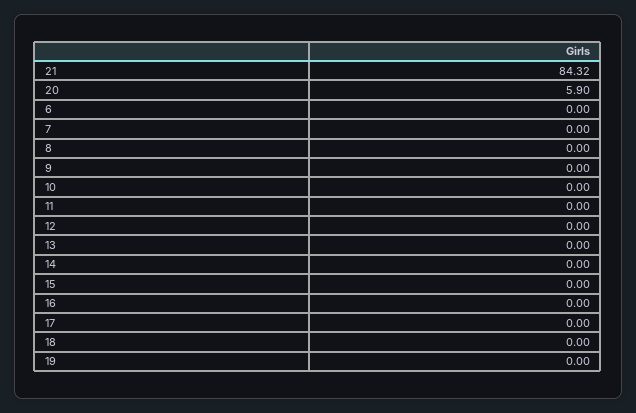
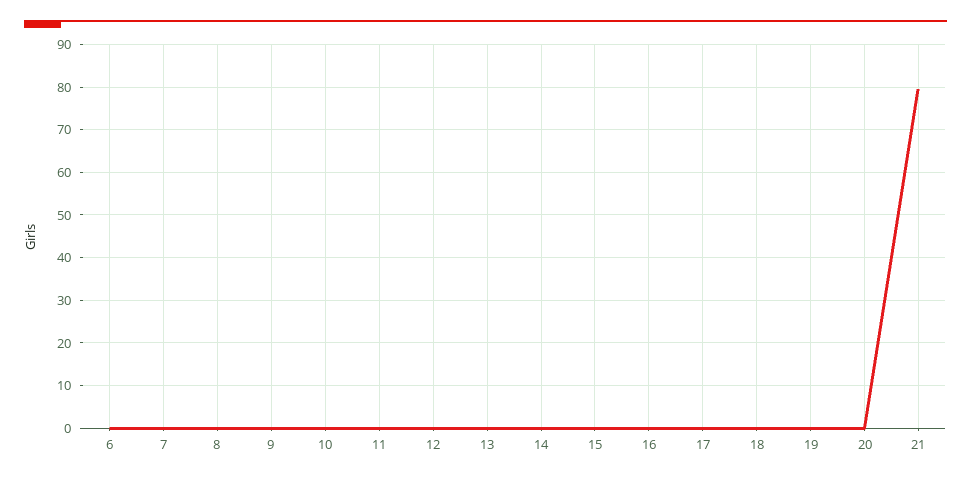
  {
-   "21": 84.32,
+   "21": 80,
-   "20": 5.9,
+   "20": 0,
    "6": 0,
    "7": 0,
    "8": 0,
    "9": 0,
    "10": 0,
    "11": 0,
    "12": 0,
    "13": 0,
    "14": 0,
    "15": 0,
    "16": 0,
    "17": 0,
    "18": 0,
    "19": 0
  }

